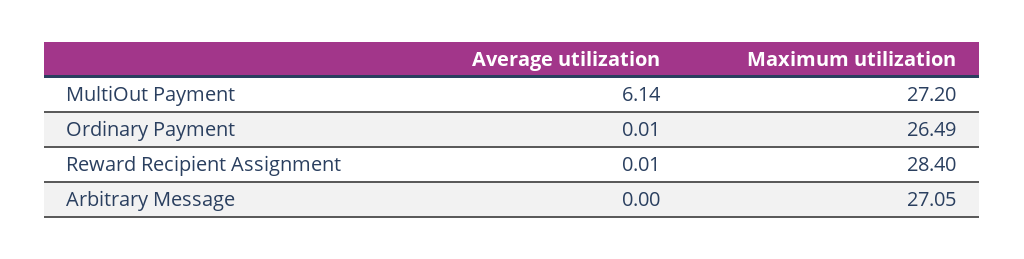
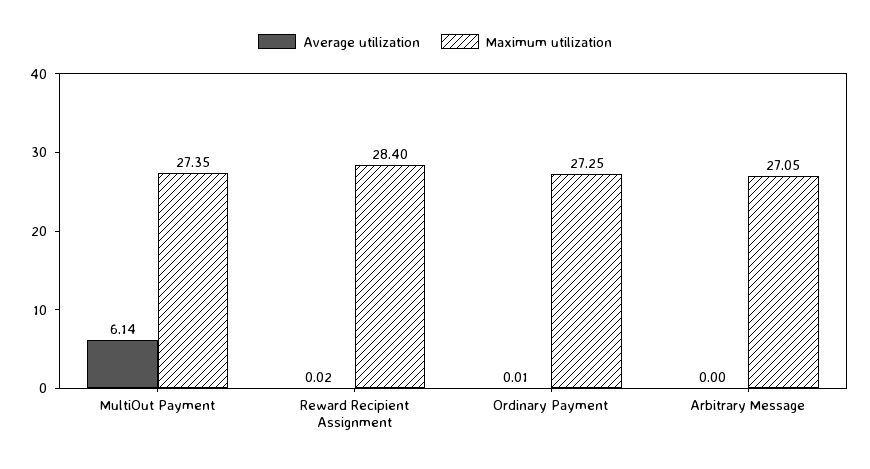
  {
    "Average utilization": {
      "MultiOut Payment": 6.14,
      "Ordinary Payment": 0.01,
-     "Reward Recipient Assignment": 0.01,
+     "Reward Recipient Assignment": 0.02,
      "Arbitrary Message": 0
    },
    "Maximum utilization": {
-     "MultiOut Payment": 27.2,
+     "MultiOut Payment": 27.35,
-     "Ordinary Payment": 26.49,
+     "Ordinary Payment": 27.25,
      "Reward Recipient Assignment": 28.4,
      "Arbitrary Message": 27.05
    }
  }

